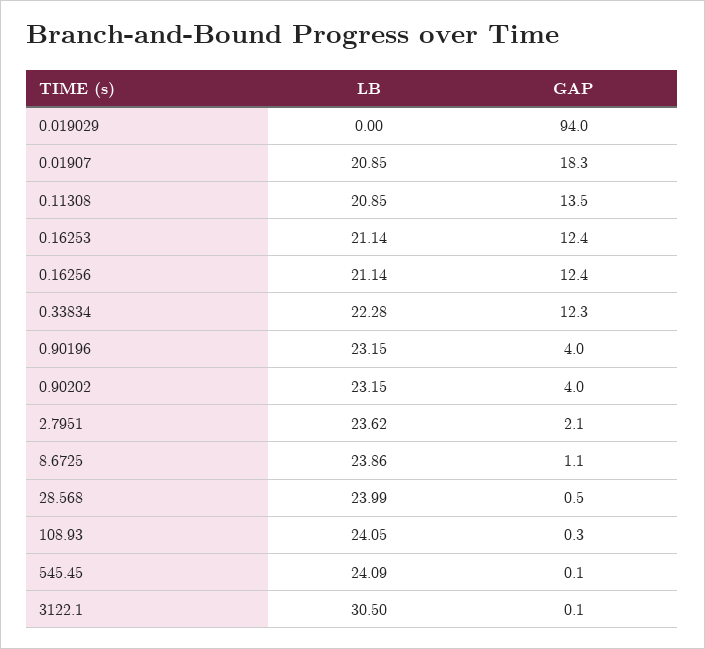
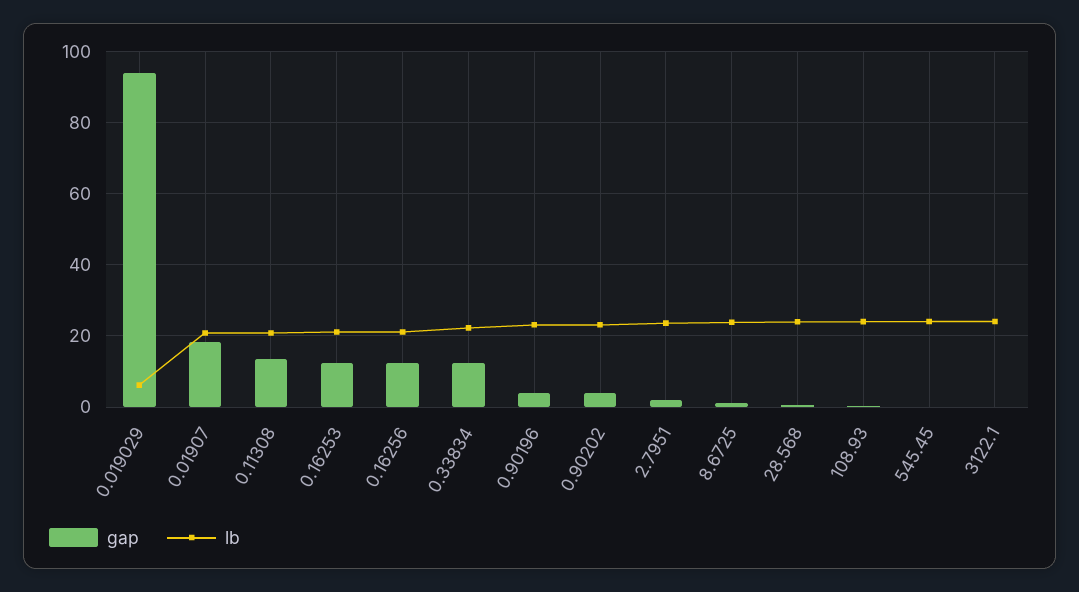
  {
    "LB": {
-     "0.019029": 0,
+     "0.019029": 6,
      "0.01907": 20.85,
      "0.11308": 20.85,
      "0.16253": 21.14,
      "0.16256": 21.14,
      "0.33834": 22.28,
      "0.90196": 23.15,
      "0.90202": 23.15,
      "2.7951": 23.62,
      "8.6725": 23.86,
      "28.568": 23.99,
      "108.93": 24.05,
      "545.45": 24.09,
-     "3122.1": 30.5
+     "3122.1": 24
    },
    "GAP": {
      "0.019029": 94,
      "0.01907": 18.3,
      "0.11308": 13.5,
      "0.16253": 12.4,
      "0.16256": 12.4,
      "0.33834": 12.3,
      "0.90196": 4,
      "0.90202": 4,
      "2.7951": 2.1,
      "8.6725": 1.1,
      "28.568": 0.5,
      "108.93": 0.3,
      "545.45": 0.1,
      "3122.1": 0.1
    }
  }

